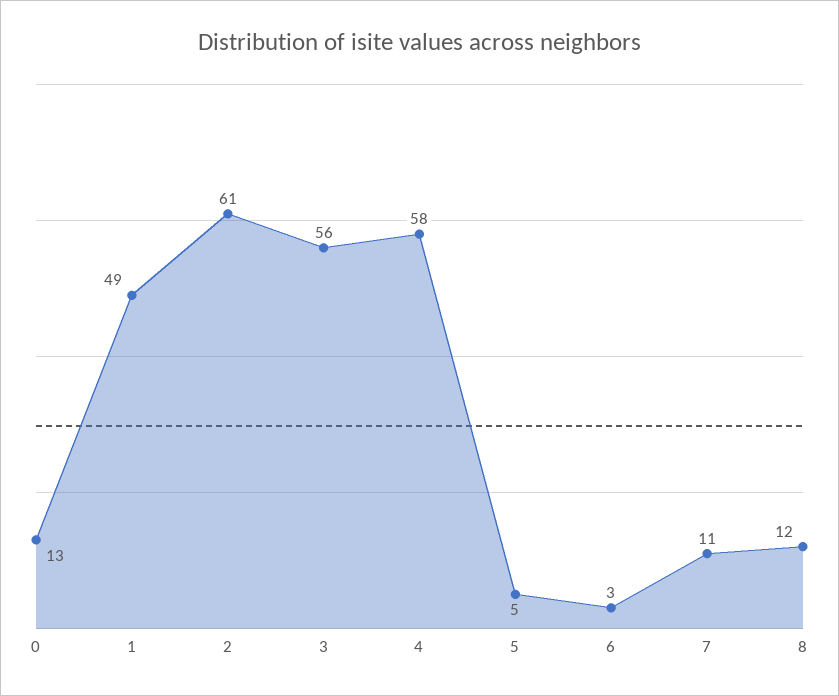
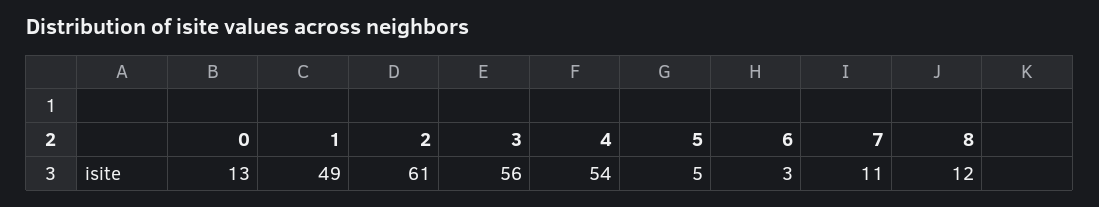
  {
    "0": 13,
    "1": 49,
    "2": 61,
    "3": 56,
-   "4": 58,
+   "4": 54,
    "5": 5,
    "6": 3,
    "7": 11,
    "8": 12
  }

